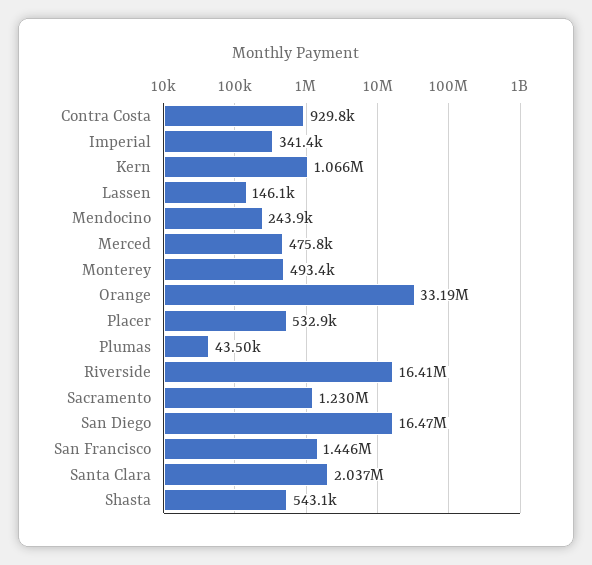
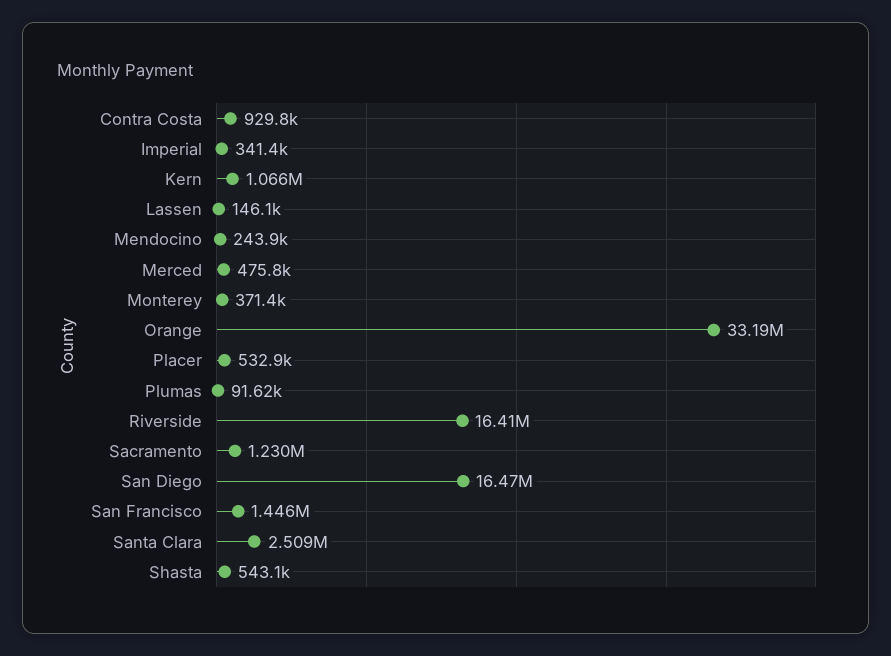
  {
    "Contra Costa": 929800,
    "Imperial": 341400,
    "Kern": 1066000,
    "Lassen": 146100,
    "Mendocino": 243900,
    "Merced": 475800,
-   "Monterey": 493400,
+   "Monterey": 371400,
    "Orange": 33190000,
    "Placer": 532900,
-   "Plumas": 43500,
+   "Plumas": 91620,
    "Riverside": 16410000,
    "Sacramento": 1230000,
    "San Diego": 16470000,
    "San Francisco": 1446000,
-   "Santa Clara": 2037000,
+   "Santa Clara": 2509000,
    "Shasta": 543100
  }

